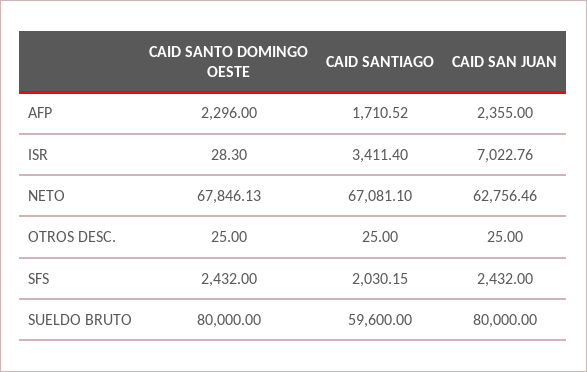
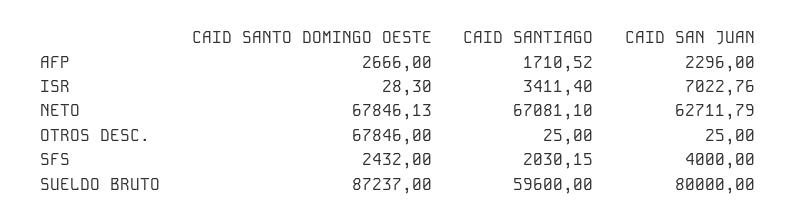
  {
    "CAID SANTO DOMINGO OESTE": {
-     "AFP": 2296,
+     "AFP": 2666,
      "ISR": 28.3,
      "NETO": 67846.13,
-     "OTROS DESC.": 25,
+     "OTROS DESC.": 67846,
      "SFS": 2432,
-     "SUELDO BRUTO": 80000
+     "SUELDO BRUTO": 87237
    },
    "CAID SANTIAGO": {
      "AFP": 1710.52,
      "ISR": 3411.4,
      "NETO": 67081.1,
      "OTROS DESC.": 25,
      "SFS": 2030.15,
      "SUELDO BRUTO": 59600
    },
    "CAID SAN JUAN": {
-     "AFP": 2355,
+     "AFP": 2296,
      "ISR": 7022.76,
-     "NETO": 62756.46,
+     "NETO": 62711.79,
      "OTROS DESC.": 25,
-     "SFS": 2432,
+     "SFS": 4000,
      "SUELDO BRUTO": 80000
    }
  }

